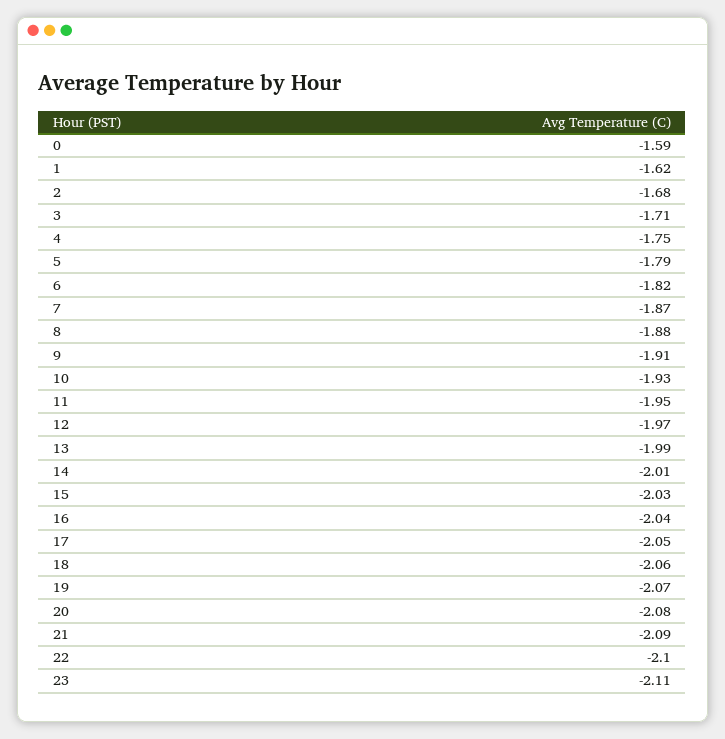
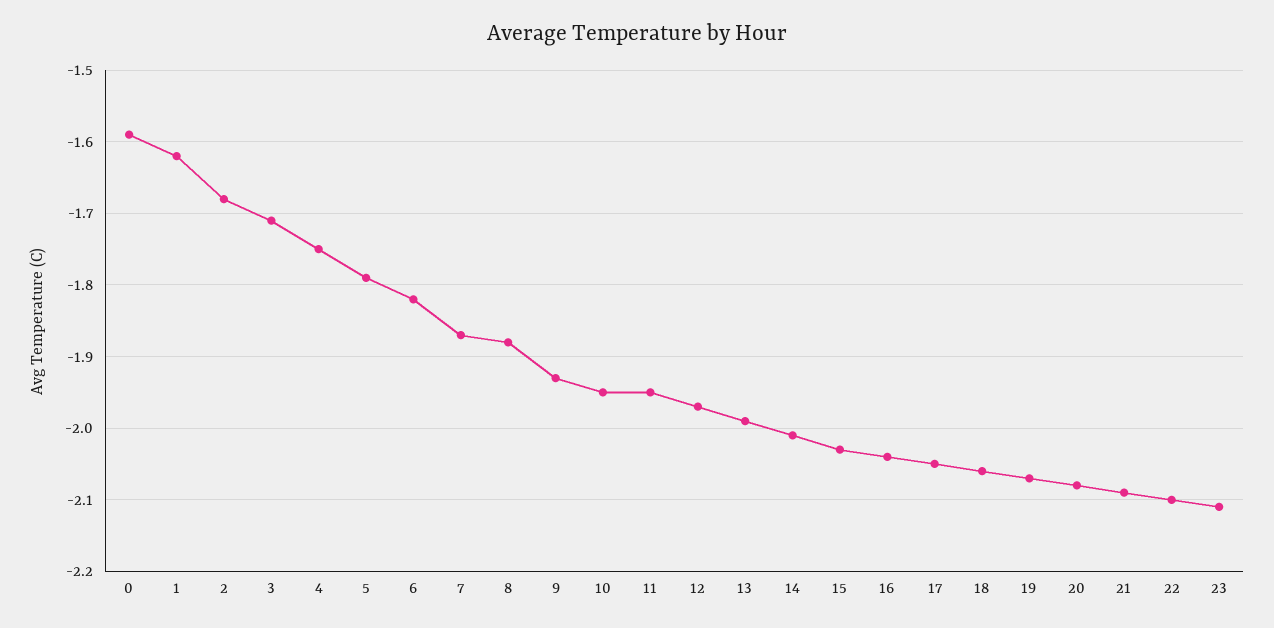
  {
    "0": -1.59,
    "1": -1.62,
    "2": -1.68,
    "3": -1.71,
    "4": -1.75,
    "5": -1.79,
    "6": -1.82,
    "7": -1.87,
    "8": -1.88,
-   "9": -1.91,
+   "9": -1.93,
-   "10": -1.93,
+   "10": -1.95,
    "11": -1.95,
    "12": -1.97,
    "13": -1.99,
    "14": -2.01,
    "15": -2.03,
    "16": -2.04,
    "17": -2.05,
    "18": -2.06,
    "19": -2.07,
    "20": -2.08,
    "21": -2.09,
    "22": -2.1,
    "23": -2.11
  }

